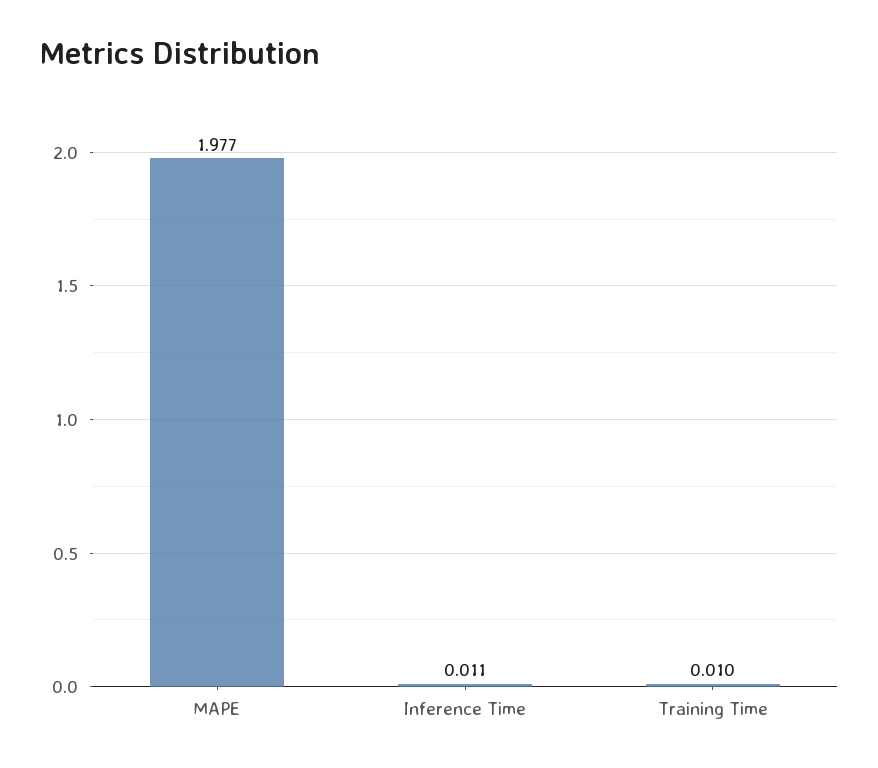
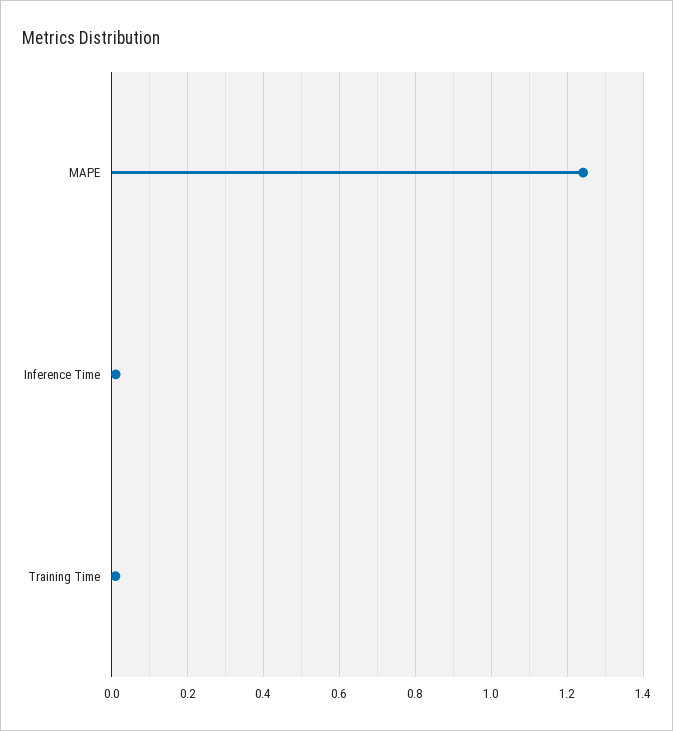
  {
-   "MAPE": 1.977,
+   "MAPE": 1.24,
    "Inference Time": 0.011,
    "Training Time": 0.01
  }

